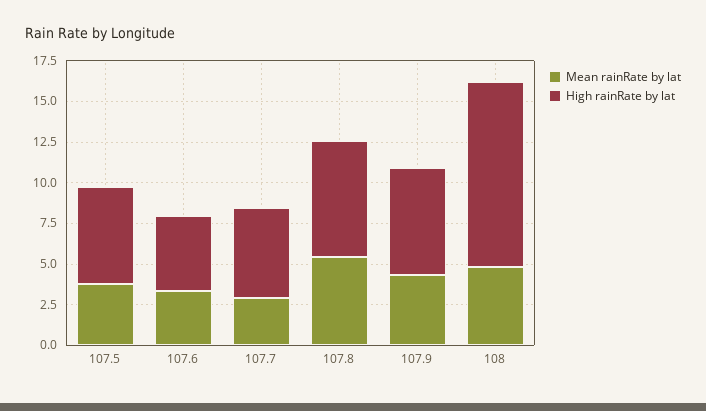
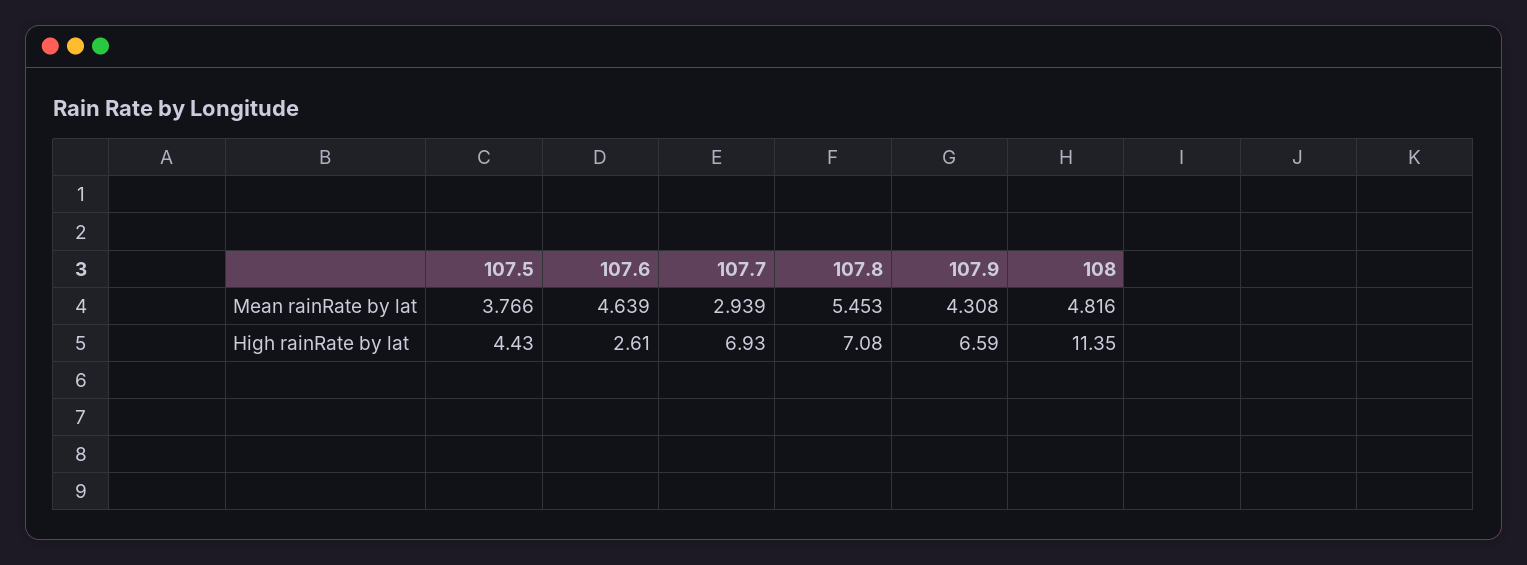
  {
    "Mean rainRate by lat": {
      "107.5": 3.766,
-     "107.6": 3.5,
+     "107.6": 4.639,
      "107.7": 2.939,
      "107.8": 5.453,
      "107.9": 4.308,
      "108": 4.816
    },
    "High rainRate by lat": {
-     "107.5": 6,
+     "107.5": 4.43,
-     "107.6": 4.5,
+     "107.6": 2.61,
-     "107.7": 5.5,
+     "107.7": 6.93,
      "107.8": 7.08,
      "107.9": 6.59,
      "108": 11.35
    }
  }

